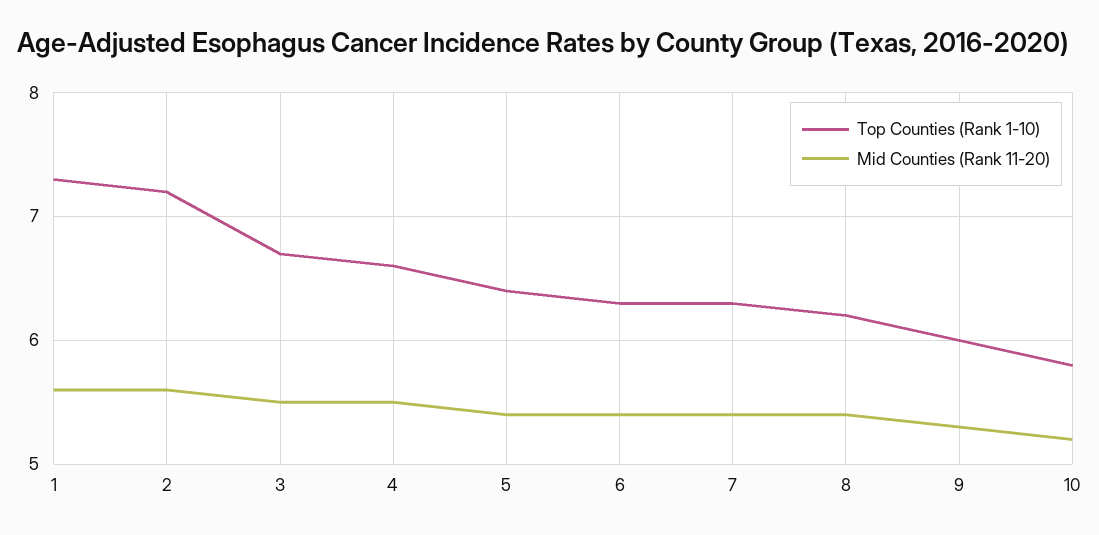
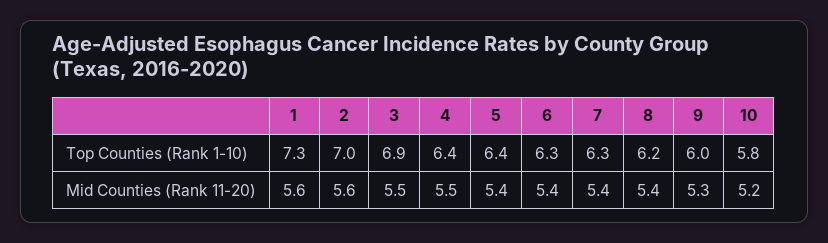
  {
    "Top Counties (Rank 1-10)": {
      "1": 7.3,
-     "2": 7.2,
+     "2": 7,
-     "3": 6.7,
+     "3": 6.9,
-     "4": 6.6,
+     "4": 6.4,
      "5": 6.4,
      "6": 6.3,
      "7": 6.3,
      "8": 6.2,
      "9": 6,
      "10": 5.8
    },
    "Mid Counties (Rank 11-20)": {
      "1": 5.6,
      "2": 5.6,
      "3": 5.5,
      "4": 5.5,
      "5": 5.4,
      "6": 5.4,
      "7": 5.4,
      "8": 5.4,
      "9": 5.3,
      "10": 5.2
    }
  }

